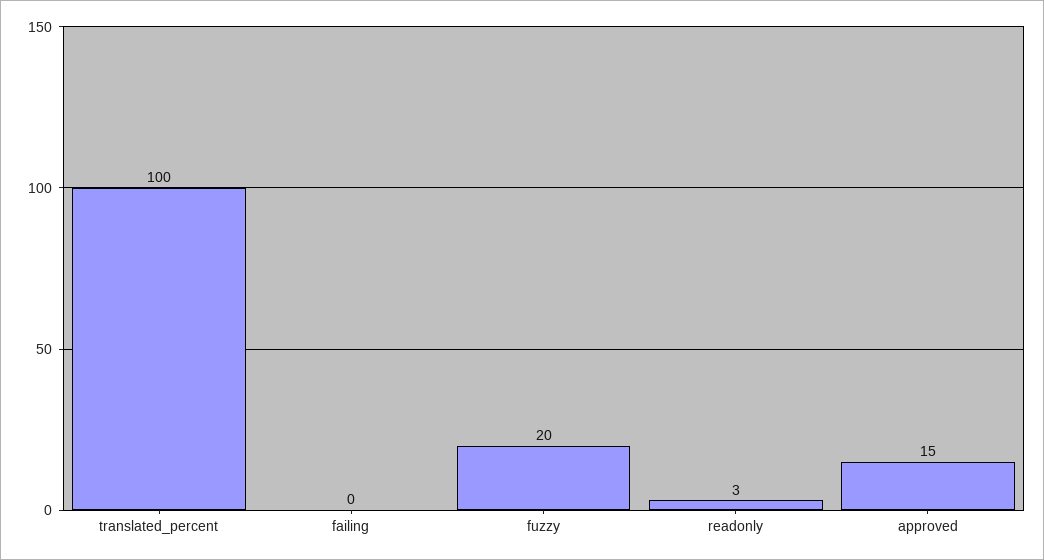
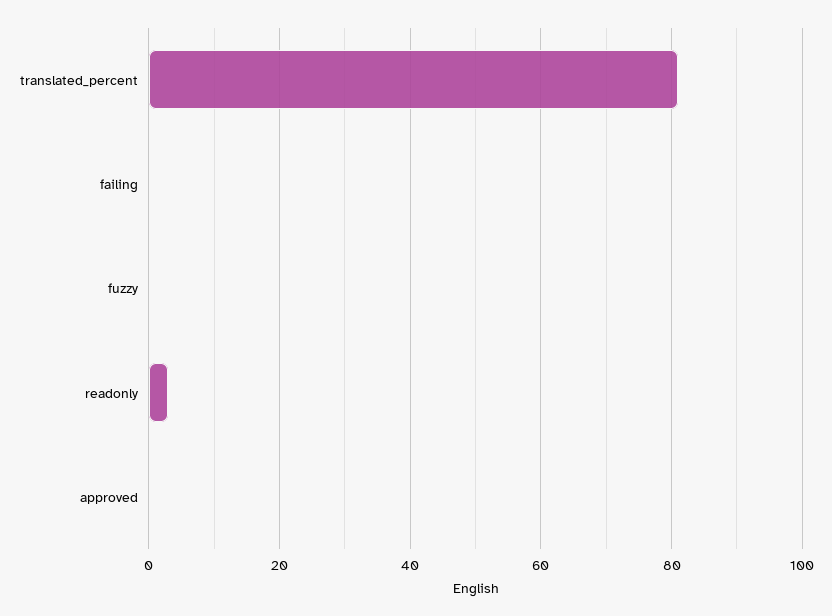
  {
-   "translated_percent": 100,
+   "translated_percent": 80,
    "failing": 0,
-   "fuzzy": 20,
+   "fuzzy": 0,
    "readonly": 3,
-   "approved": 15
+   "approved": 0
  }

